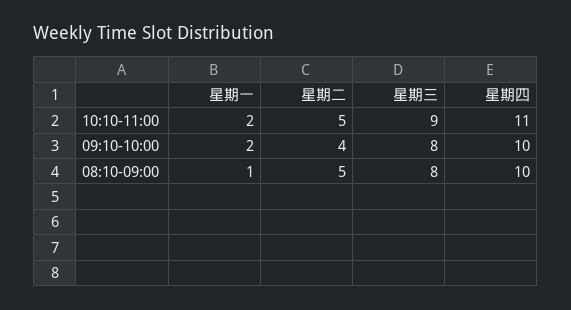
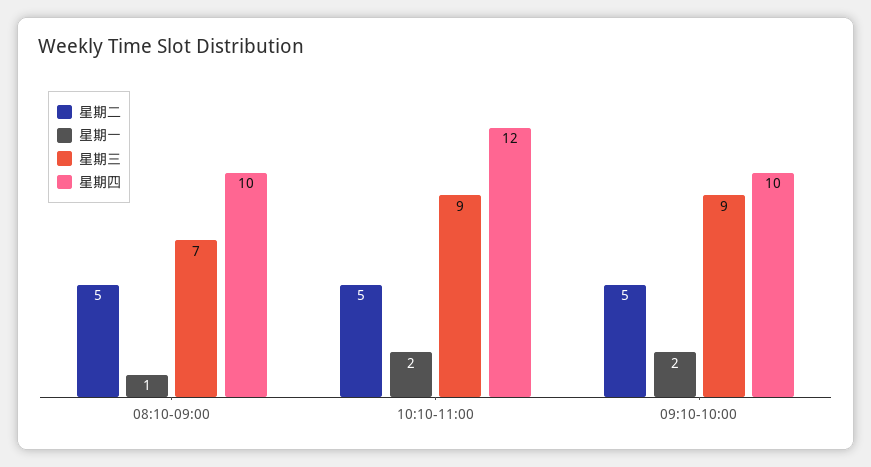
  {
    "星期一": {
      "10:10-11:00": 2,
      "09:10-10:00": 2,
      "08:10-09:00": 1
    },
    "星期二": {
      "10:10-11:00": 5,
-     "09:10-10:00": 4,
+     "09:10-10:00": 5,
      "08:10-09:00": 5
    },
    "星期三": {
      "10:10-11:00": 9,
-     "09:10-10:00": 8,
+     "09:10-10:00": 9,
-     "08:10-09:00": 8
+     "08:10-09:00": 7
    },
    "星期四": {
-     "10:10-11:00": 11,
+     "10:10-11:00": 12,
      "09:10-10:00": 10,
      "08:10-09:00": 10
    }
  }

